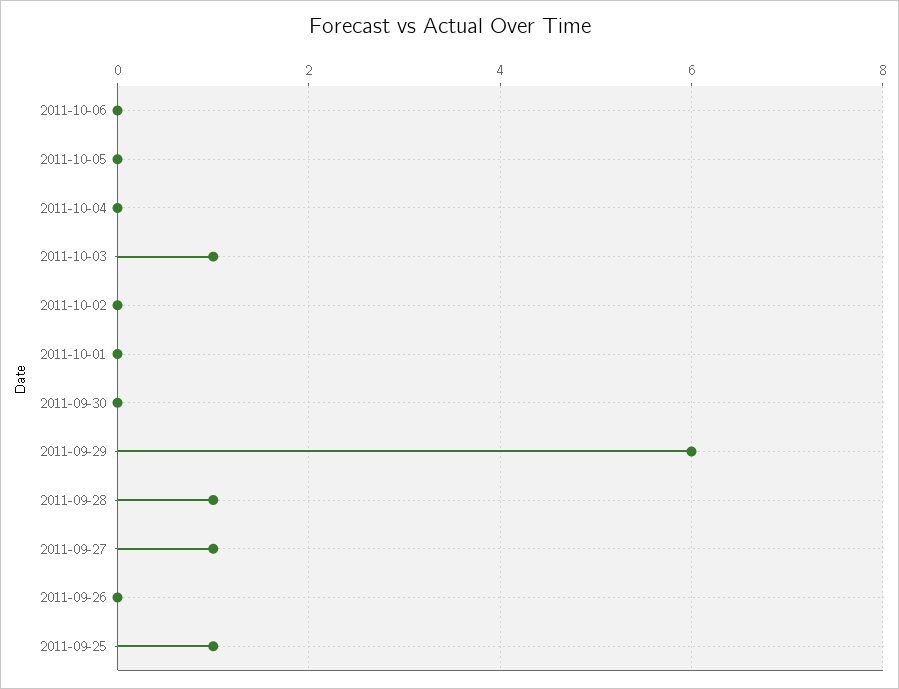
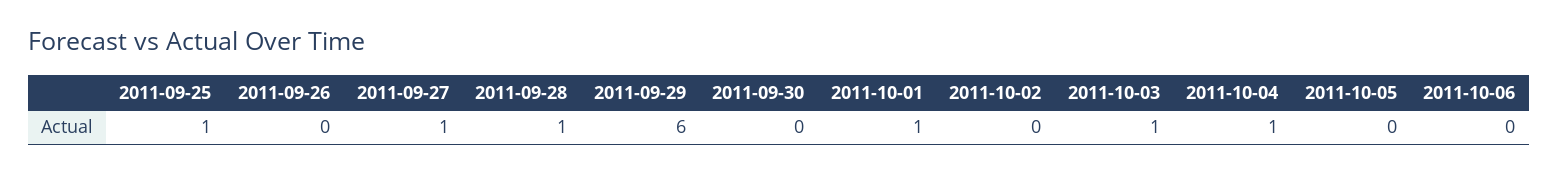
  {
    "2011-10-06": 0,
    "2011-10-05": 0,
-   "2011-10-04": 0,
+   "2011-10-04": 1,
    "2011-10-03": 1,
    "2011-10-02": 0,
-   "2011-10-01": 0,
+   "2011-10-01": 1,
    "2011-09-30": 0,
    "2011-09-29": 6,
    "2011-09-28": 1,
    "2011-09-27": 1,
    "2011-09-26": 0,
    "2011-09-25": 1
  }

